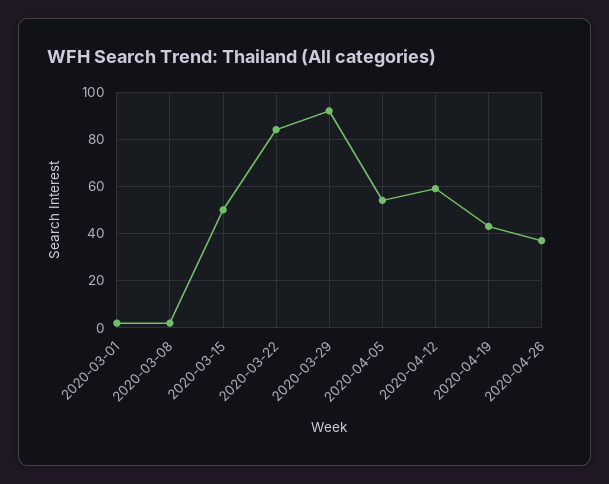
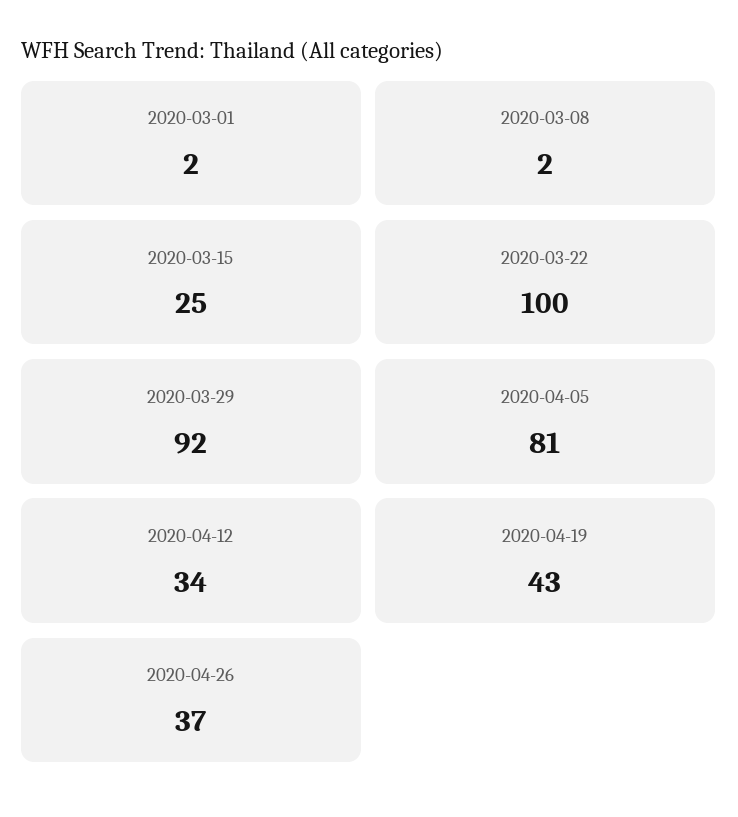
  {
    "2020-03-01": 2,
    "2020-03-08": 2,
-   "2020-03-15": 50,
+   "2020-03-15": 25,
-   "2020-03-22": 85,
+   "2020-03-22": 100,
    "2020-03-29": 92,
-   "2020-04-05": 55,
+   "2020-04-05": 81,
-   "2020-04-12": 60,
+   "2020-04-12": 34,
    "2020-04-19": 43,
    "2020-04-26": 37
  }

